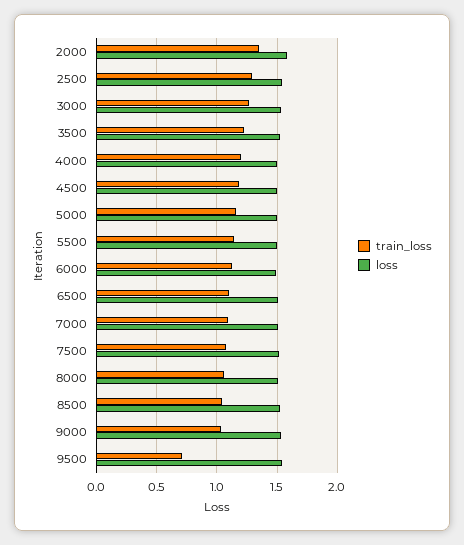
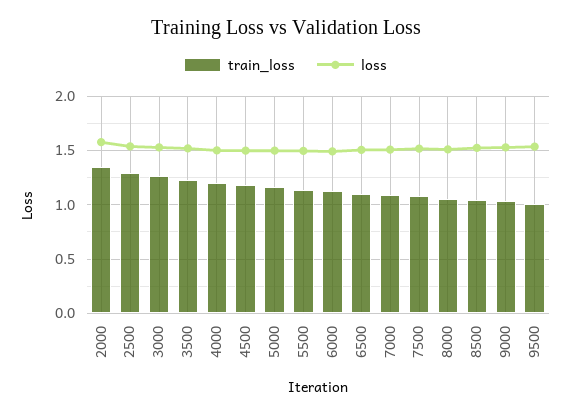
  {
    "train_loss": {
      "2000": 1.35,
      "2500": 1.3,
      "3000": 1.25,
      "3500": 1.25,
      "4000": 1.2,
      "4500": 1.2,
      "5000": 1.15,
      "5500": 1.15,
      "6000": 1.15,
      "6500": 1.1,
      "7000": 1.1,
      "7500": 1.1,
      "8000": 1.05,
      "8500": 1.05,
      "9000": 1.05,
-     "9500": 0.7
+     "9500": 1
    },
    "loss": {
      "2000": 1.6,
      "2500": 1.55,
      "3000": 1.55,
      "3500": 1.5,
      "4000": 1.5,
      "4500": 1.5,
      "5000": 1.5,
      "5500": 1.5,
      "6000": 1.5,
      "6500": 1.5,
      "7000": 1.5,
      "7500": 1.5,
      "8000": 1.5,
      "8500": 1.5,
      "9000": 1.55,
      "9500": 1.55
    }
  }

